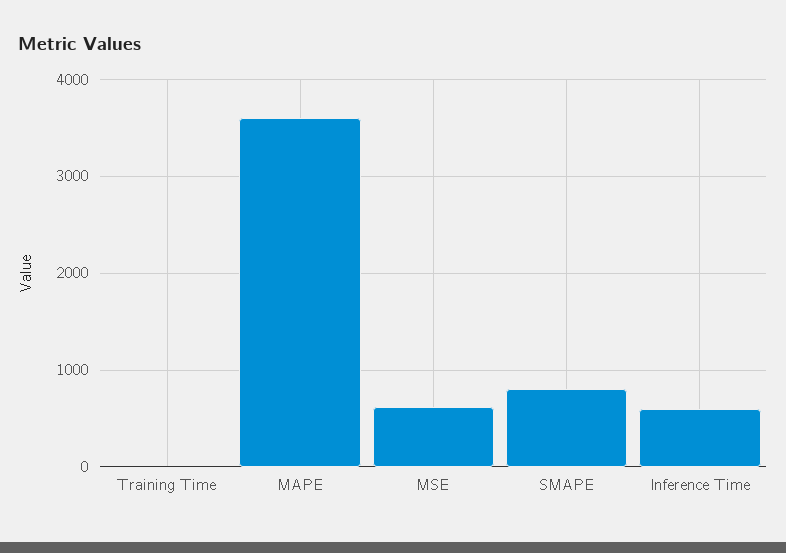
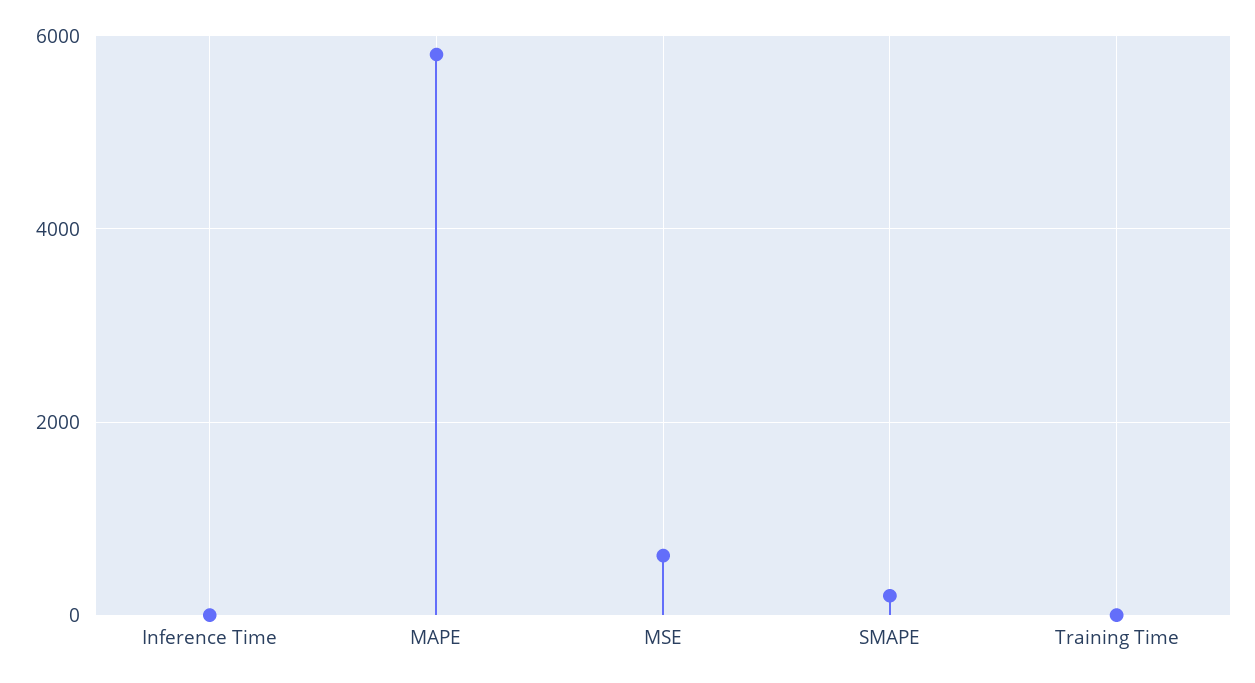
  {
    "Training Time": 0,
-   "MAPE": 3600,
+   "MAPE": 5800,
    "MSE": 600,
-   "SMAPE": 800,
+   "SMAPE": 200,
-   "Inference Time": 600
+   "Inference Time": 0
  }

